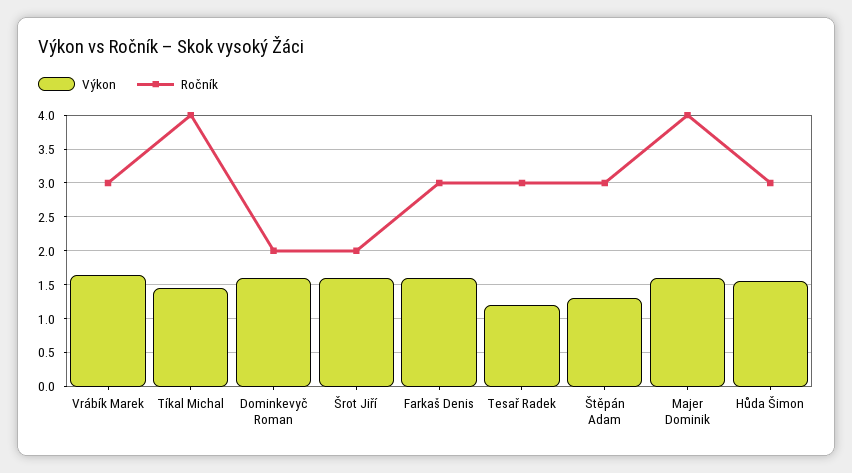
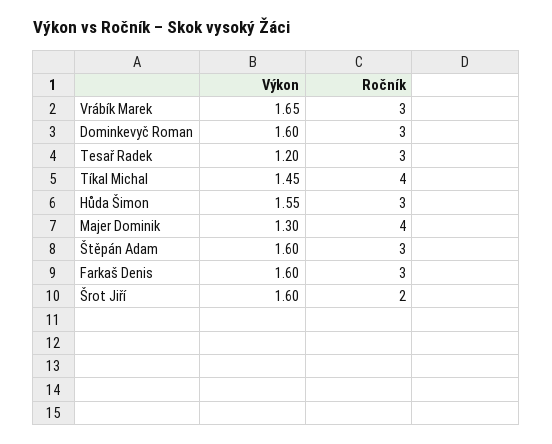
  {
    "Výkon": {
      "Vrábík Marek": 1.65,
      "Tíkal Michal": 1.45,
      "Dominkevyč Roman": 1.6,
      "Šrot Jiří": 1.6,
      "Farkaš Denis": 1.6,
      "Tesař Radek": 1.2,
-     "Štěpán Adam": 1.3,
+     "Štěpán Adam": 1.6,
-     "Majer Dominik": 1.6,
+     "Majer Dominik": 1.3,
      "Hůda Šimon": 1.55
    },
    "Ročník": {
      "Vrábík Marek": 3,
      "Tíkal Michal": 4,
-     "Dominkevyč Roman": 2,
+     "Dominkevyč Roman": 3,
      "Šrot Jiří": 2,
      "Farkaš Denis": 3,
      "Tesař Radek": 3,
      "Štěpán Adam": 3,
      "Majer Dominik": 4,
      "Hůda Šimon": 3
    }
  }

